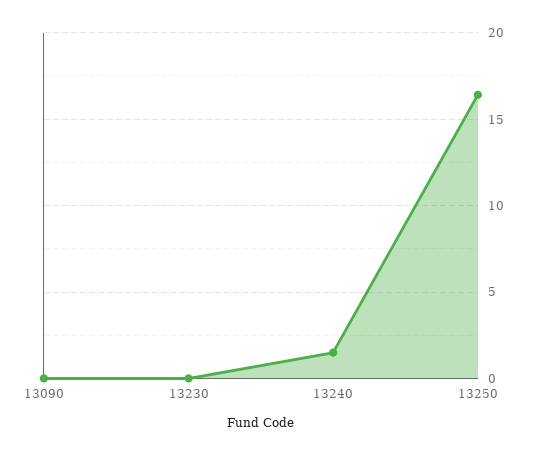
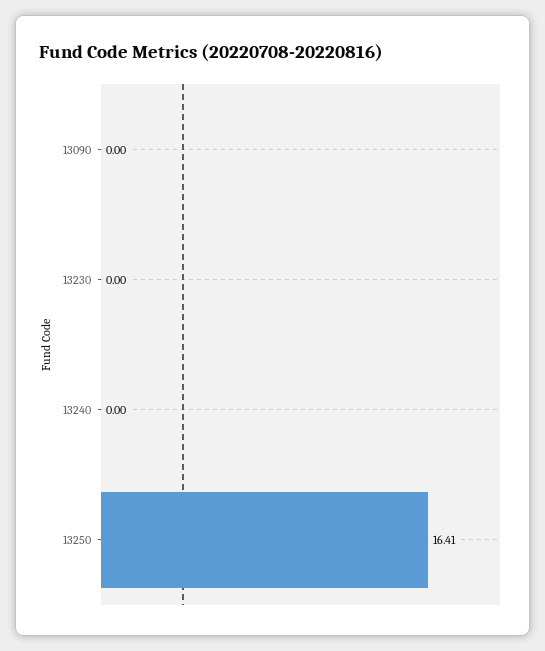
  {
    "13090": 0,
    "13230": 0,
-   "13240": 1.5,
+   "13240": 0,
    "13250": 16.41
  }

